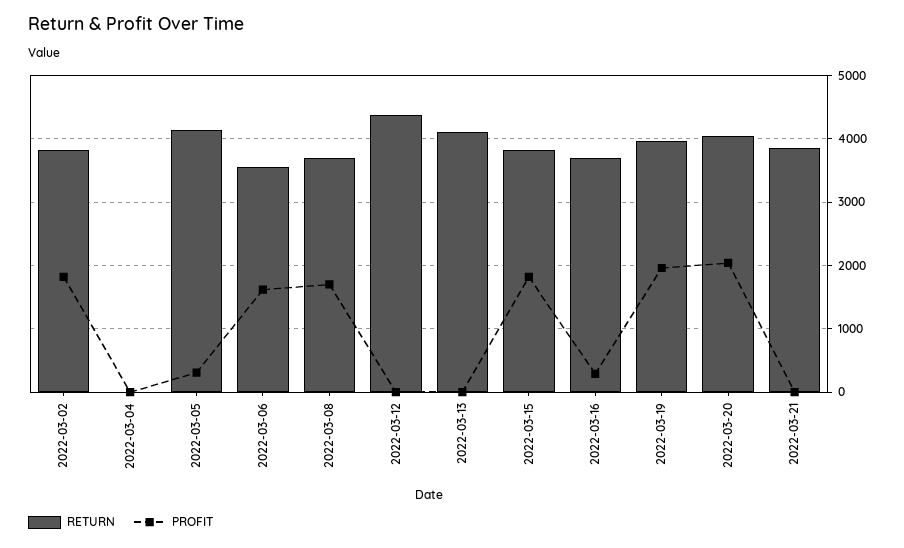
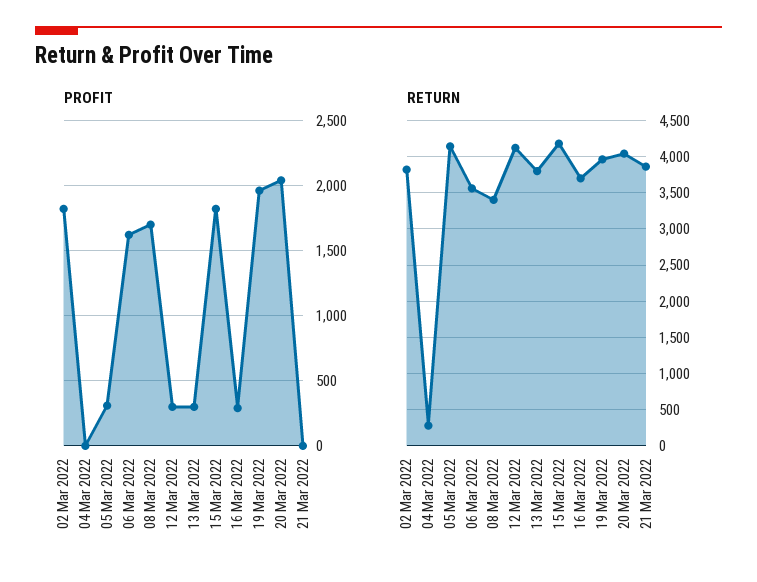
  {
    "RETURN": {
      "2022-03-02": 3800,
-     "2022-03-04": 0,
+     "2022-03-04": 300,
      "2022-03-05": 4100,
      "2022-03-06": 3600,
-     "2022-03-08": 3700,
+     "2022-03-08": 3400,
-     "2022-03-12": 4400,
+     "2022-03-12": 4100,
-     "2022-03-13": 4100,
+     "2022-03-13": 3800,
-     "2022-03-15": 3800,
+     "2022-03-15": 4200,
      "2022-03-16": 3700,
      "2022-03-19": 4000,
      "2022-03-20": 4000,
      "2022-03-21": 3900
    },
    "PROFIT": {
      "2022-03-02": 1800,
      "2022-03-04": 0,
      "2022-03-05": 300,
      "2022-03-06": 1600,
      "2022-03-08": 1700,
-     "2022-03-12": 0,
+     "2022-03-12": 300,
-     "2022-03-13": 0,
+     "2022-03-13": 300,
      "2022-03-15": 1800,
      "2022-03-16": 300,
      "2022-03-19": 1950,
      "2022-03-20": 2050,
      "2022-03-21": 0
    }
  }

